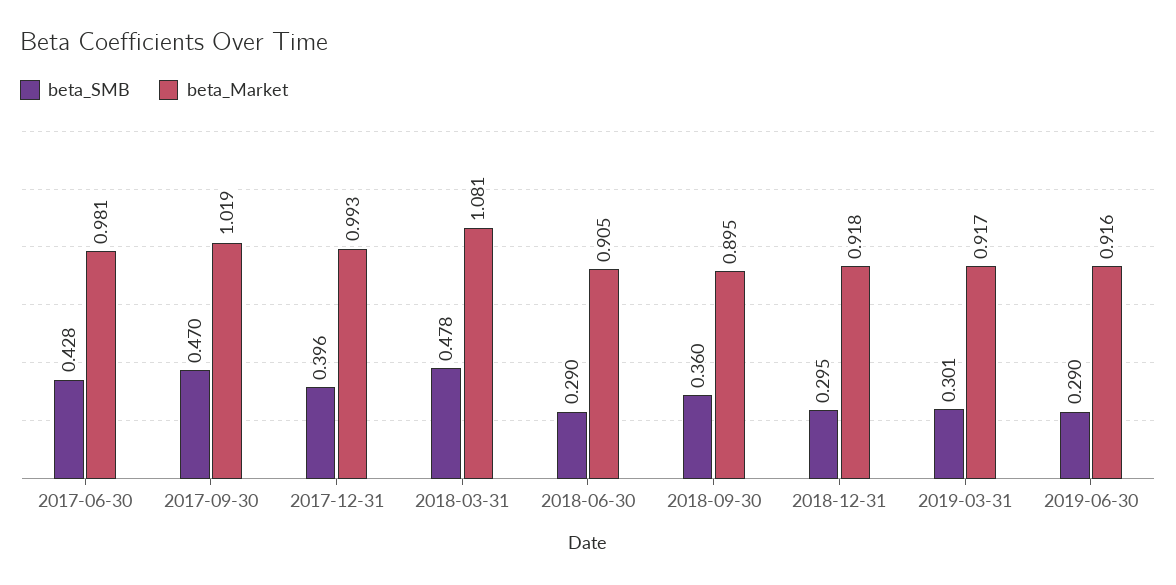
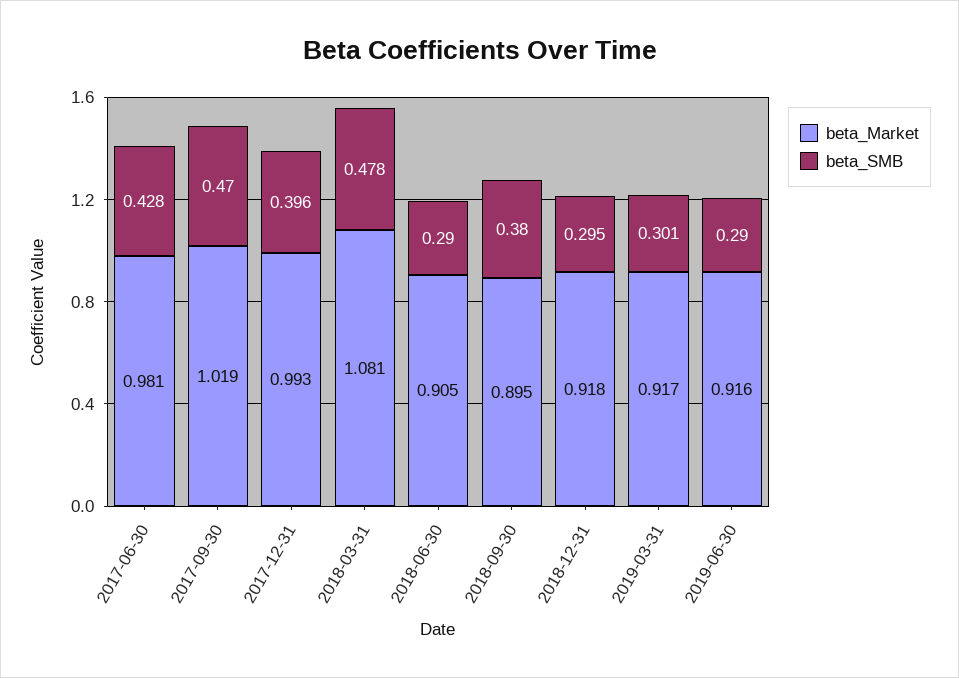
  {
    "beta_SMB": {
      "2017-06-30": 0.428,
      "2017-09-30": 0.47,
      "2017-12-31": 0.396,
      "2018-03-31": 0.478,
      "2018-06-30": 0.29,
-     "2018-09-30": 0.36,
+     "2018-09-30": 0.38,
      "2018-12-31": 0.295,
      "2019-03-31": 0.301,
      "2019-06-30": 0.29
    },
    "beta_Market": {
      "2017-06-30": 0.981,
      "2017-09-30": 1.019,
      "2017-12-31": 0.993,
      "2018-03-31": 1.081,
      "2018-06-30": 0.905,
      "2018-09-30": 0.895,
      "2018-12-31": 0.918,
      "2019-03-31": 0.917,
      "2019-06-30": 0.916
    }
  }

